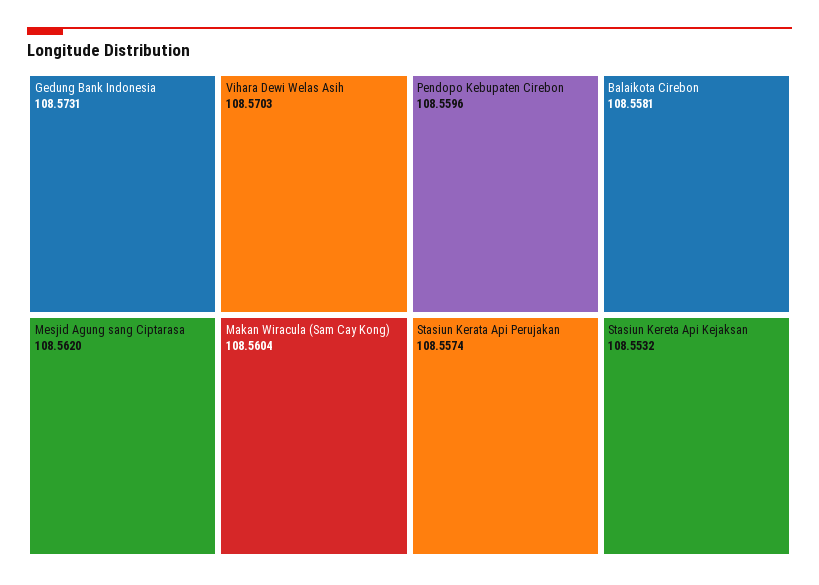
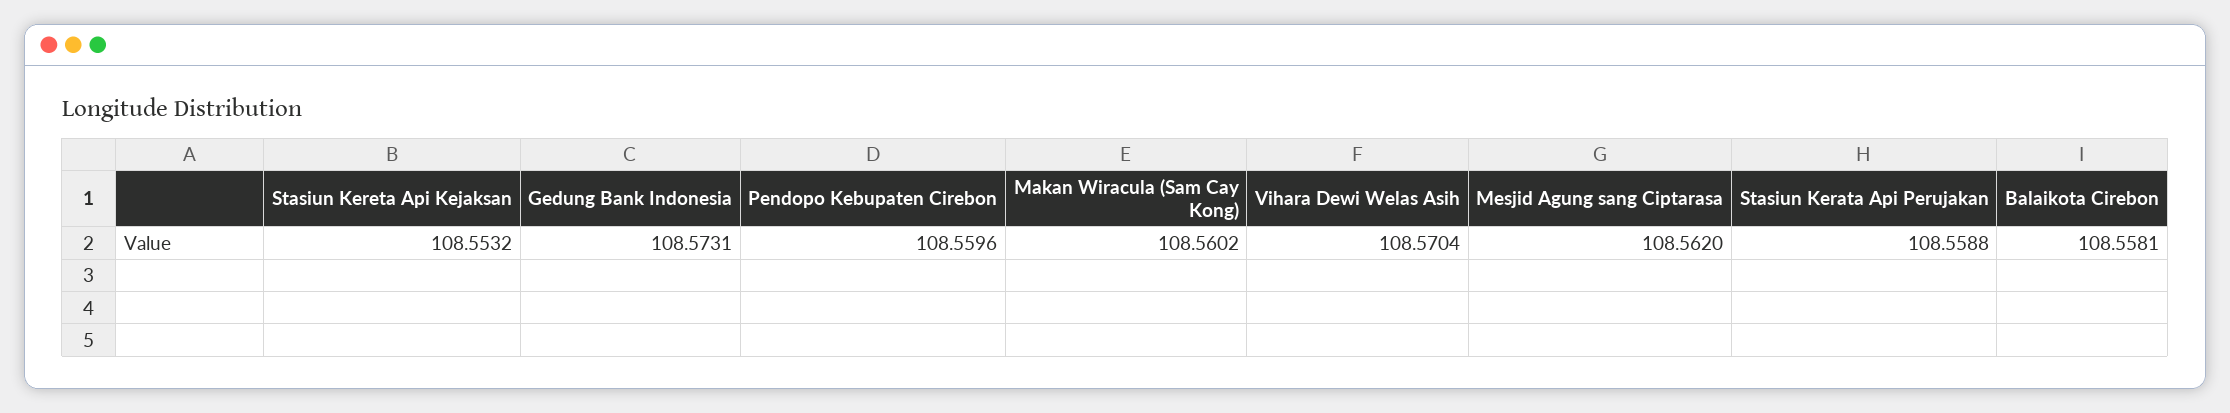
  {
    "Gedung Bank Indonesia": 108.5731,
-   "Vihara Dewi Welas Asih": 108.5703,
+   "Vihara Dewi Welas Asih": 108.5704,
    "Mesjid Agung sang Ciptarasa": 108.562,
-   "Makan Wiracula (Sam Cay Kong)": 108.5604,
+   "Makan Wiracula (Sam Cay Kong)": 108.5602,
    "Pendopo Kebupaten Cirebon": 108.5596,
    "Balaikota Cirebon": 108.5581,
-   "Stasiun Kerata Api Perujakan": 108.5574,
+   "Stasiun Kerata Api Perujakan": 108.5588,
    "Stasiun Kereta Api Kejaksan": 108.5532
  }

